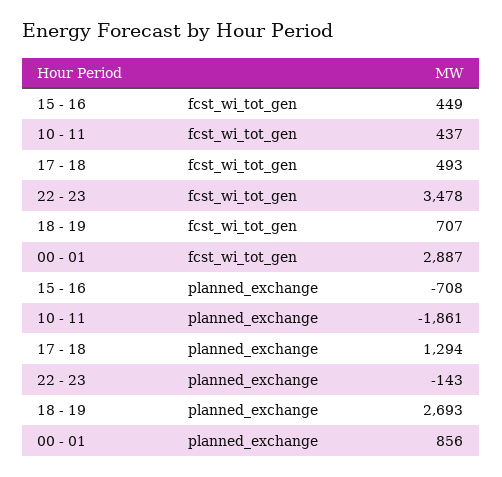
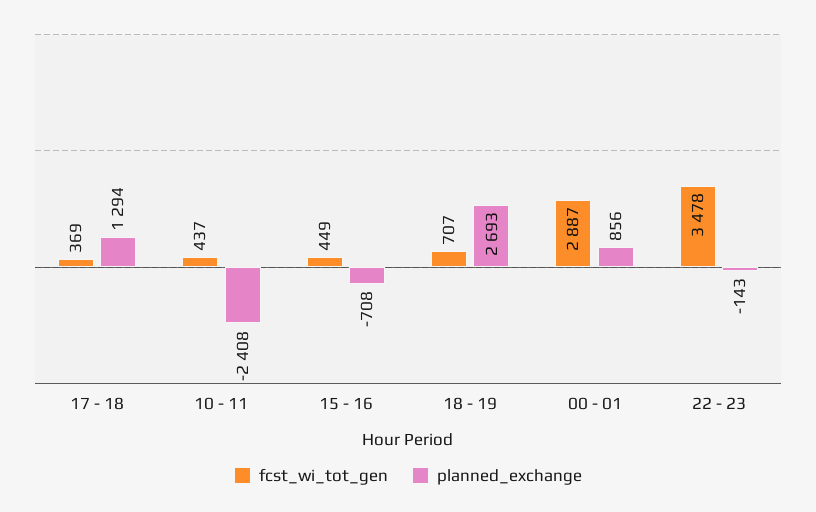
  {
    "fcst_wi_tot_gen": {
      "15 - 16": 449,
      "10 - 11": 437,
-     "17 - 18": 493,
+     "17 - 18": 369,
      "22 - 23": 3478,
      "18 - 19": 707,
      "00 - 01": 2887
    },
    "planned_exchange": {
      "15 - 16": -708,
-     "10 - 11": -1861,
+     "10 - 11": -2408,
      "17 - 18": 1294,
      "22 - 23": -143,
      "18 - 19": 2693,
      "00 - 01": 856
    }
  }

